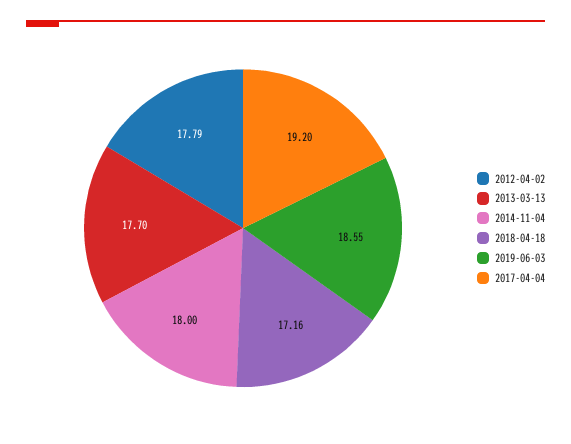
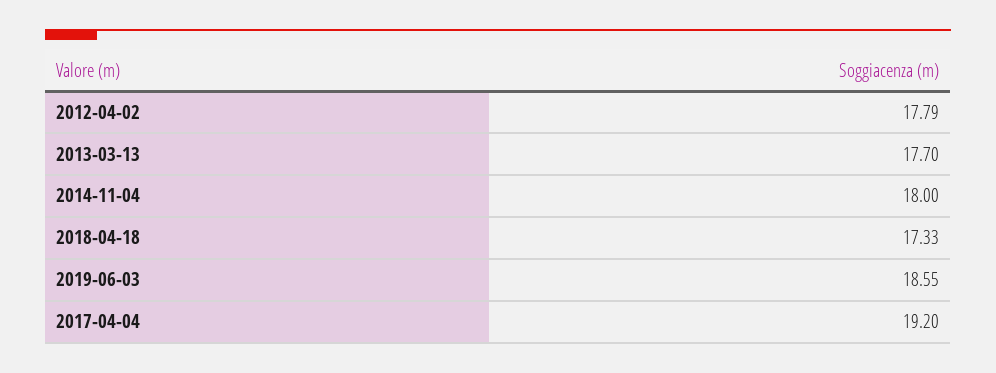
  {
    "2012-04-02": 17.79,
    "2013-03-13": 17.7,
    "2014-11-04": 18,
-   "2018-04-18": 17.16,
+   "2018-04-18": 17.33,
    "2019-06-03": 18.55,
    "2017-04-04": 19.2
  }

